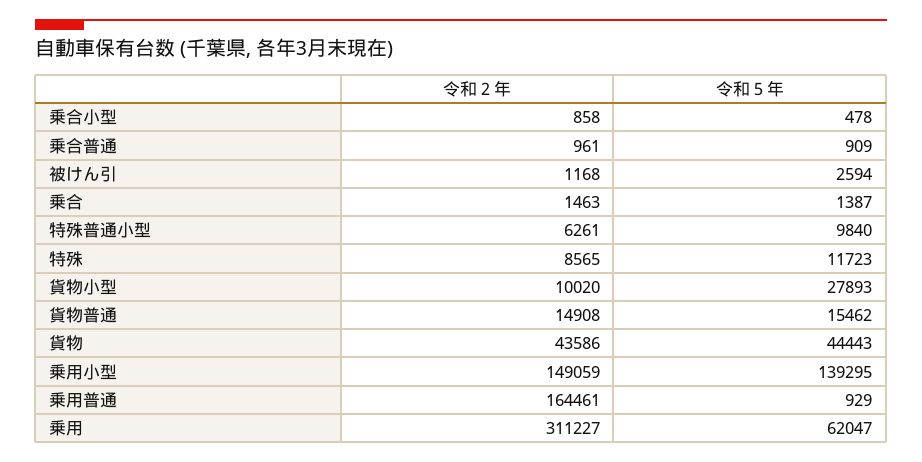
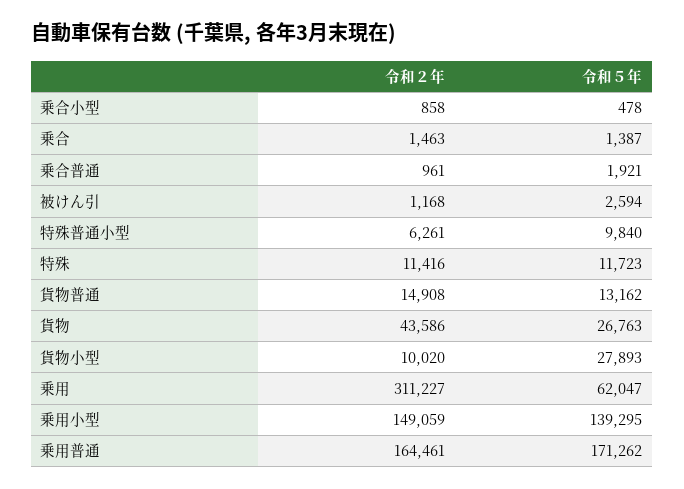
  {
    "令和２年": {
      "乗合小型": 858,
      "乗合普通": 961,
      "被けん引": 1168,
      "乗合": 1463,
      "特殊普通小型": 6261,
-     "特殊": 8565,
+     "特殊": 11416,
      "貨物小型": 10020,
      "貨物普通": 14908,
      "貨物": 43586,
      "乗用小型": 149059,
      "乗用普通": 164461,
      "乗用": 311227
    },
    "令和５年": {
      "乗合小型": 478,
-     "乗合普通": 909,
+     "乗合普通": 1921,
      "被けん引": 2594,
      "乗合": 1387,
      "特殊普通小型": 9840,
      "特殊": 11723,
      "貨物小型": 27893,
-     "貨物普通": 15462,
+     "貨物普通": 13162,
-     "貨物": 44443,
+     "貨物": 26763,
      "乗用小型": 139295,
-     "乗用普通": 929,
+     "乗用普通": 171262,
      "乗用": 62047
    }
  }

